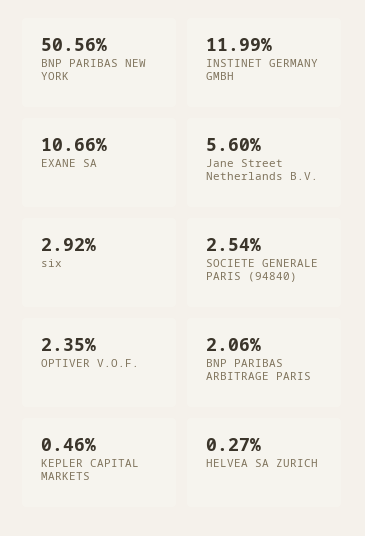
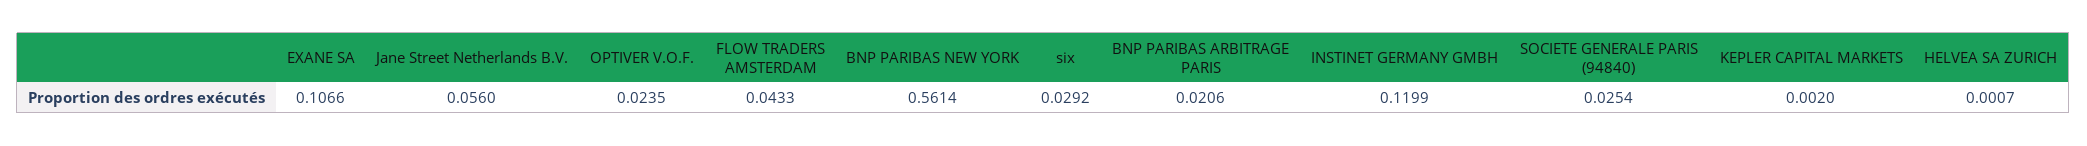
  {
-   "BNP PARIBAS NEW YORK": 0.5056,
+   "BNP PARIBAS NEW YORK": 0.5614,
    "INSTINET GERMANY GMBH": 0.1199,
    "EXANE SA": 0.1066,
    "Jane Street Netherlands B.V.": 0.056,
    "six": 0.0292,
    "SOCIETE GENERALE PARIS (94840)": 0.0254,
    "OPTIVER V.O.F.": 0.0235,
    "BNP PARIBAS ARBITRAGE PARIS": 0.0206,
-   "KEPLER CAPITAL MARKETS": 0.0046,
+   "KEPLER CAPITAL MARKETS": 0.002,
-   "HELVEA SA ZURICH": 0.0027
+   "HELVEA SA ZURICH": 0.0007,
+   "FLOW TRADERS AMSTERDAM": 0.0433
  }

